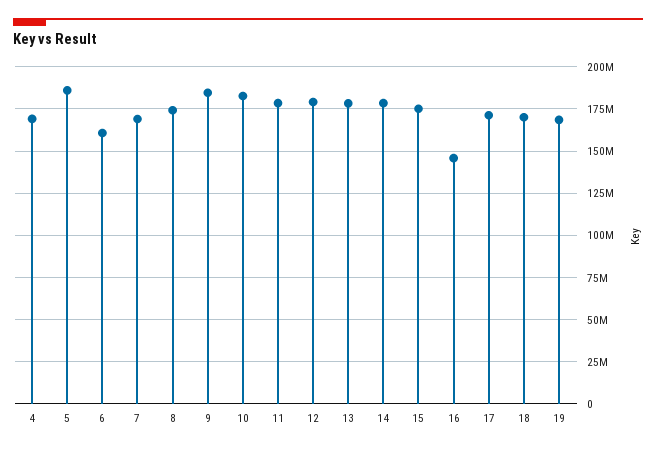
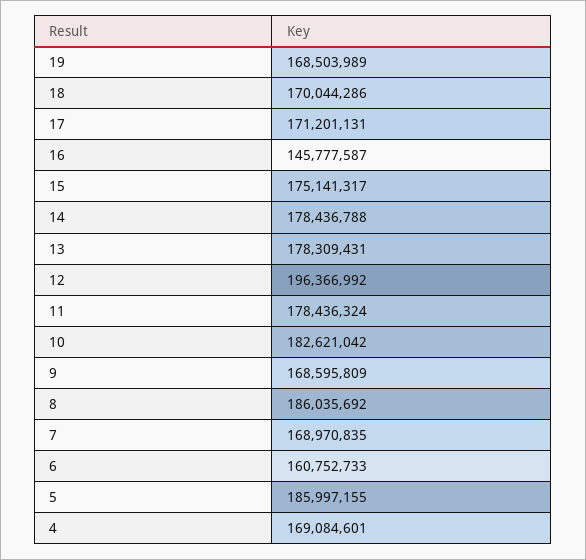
  {
    "4": 169084601,
    "5": 185997155,
    "6": 160752733,
    "7": 168970835,
-   "8": 175000000,
+   "8": 186035692,
-   "9": 185000000,
+   "9": 168595809,
    "10": 182621042,
    "11": 178436324,
-   "12": 180000000,
+   "12": 196366992,
    "13": 178309431,
    "14": 178436788,
    "15": 175141317,
    "16": 145777587,
    "17": 171201131,
    "18": 170044286,
    "19": 168503989
  }

